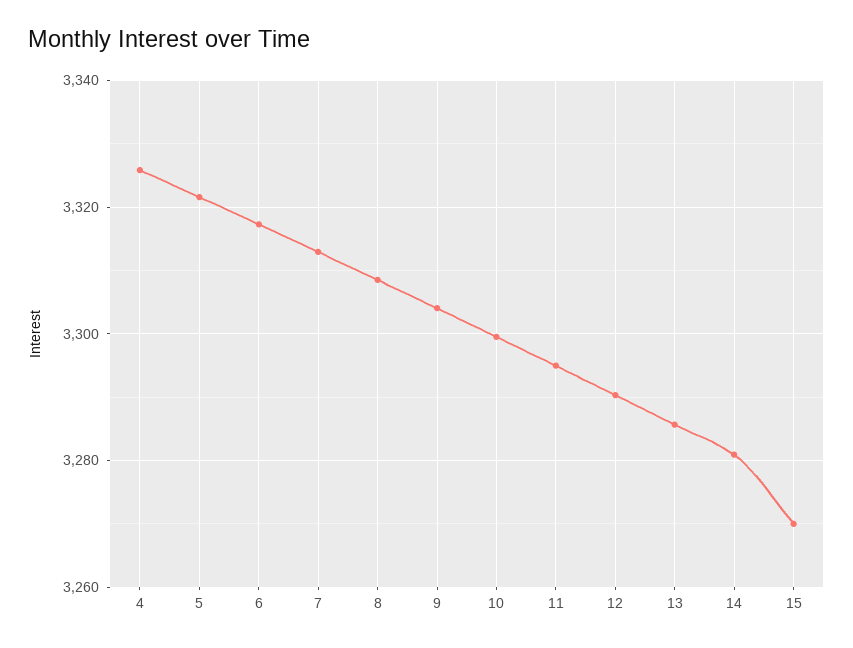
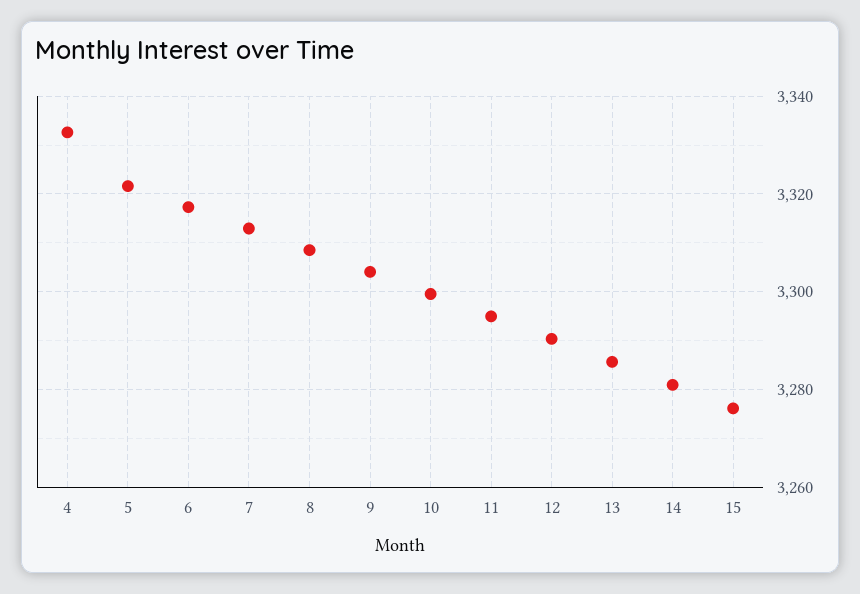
  {
-   "4": 3326,
+   "4": 3332,
    "5": 3322,
    "6": 3318,
    "7": 3312,
    "8": 3308,
    "9": 3304,
    "10": 3300,
    "11": 3294,
    "12": 3290,
    "13": 3286,
    "14": 3280,
-   "15": 3270
+   "15": 3276
  }

